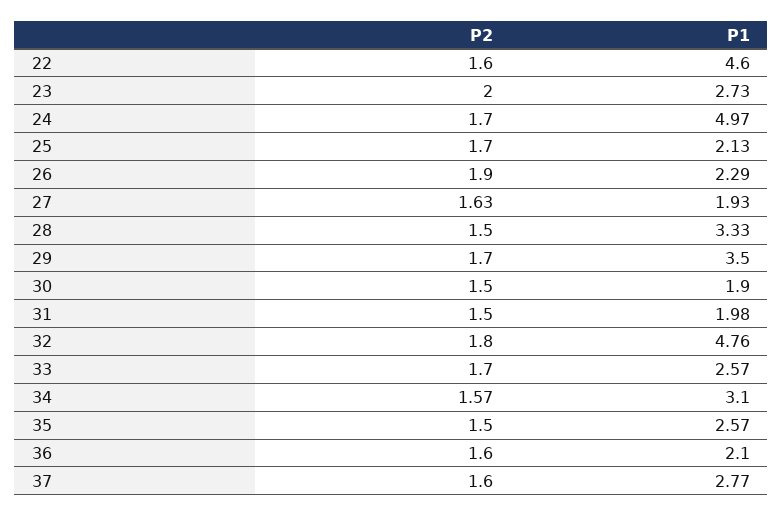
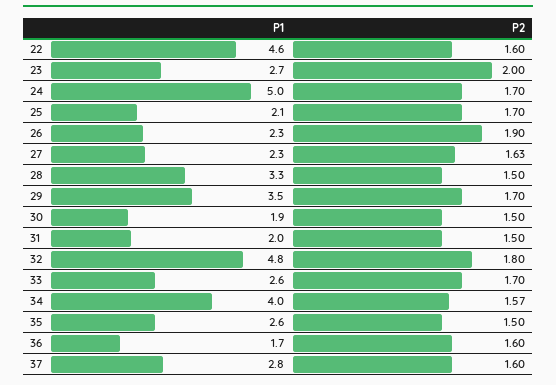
  {
    "P2": {
      "22": 1.6,
      "23": 2,
      "24": 1.7,
      "25": 1.7,
      "26": 1.9,
      "27": 1.63,
      "28": 1.5,
      "29": 1.7,
      "30": 1.5,
      "31": 1.5,
      "32": 1.8,
      "33": 1.7,
      "34": 1.57,
      "35": 1.5,
      "36": 1.6,
      "37": 1.6
    },
    "P1": {
      "22": 4.6,
      "23": 2.73,
      "24": 4.97,
      "25": 2.13,
      "26": 2.29,
-     "27": 1.93,
+     "27": 2.3,
      "28": 3.33,
      "29": 3.5,
      "30": 1.9,
      "31": 1.98,
      "32": 4.76,
      "33": 2.57,
-     "34": 3.1,
+     "34": 4,
      "35": 2.57,
-     "36": 2.1,
+     "36": 1.7,
      "37": 2.77
    }
  }

